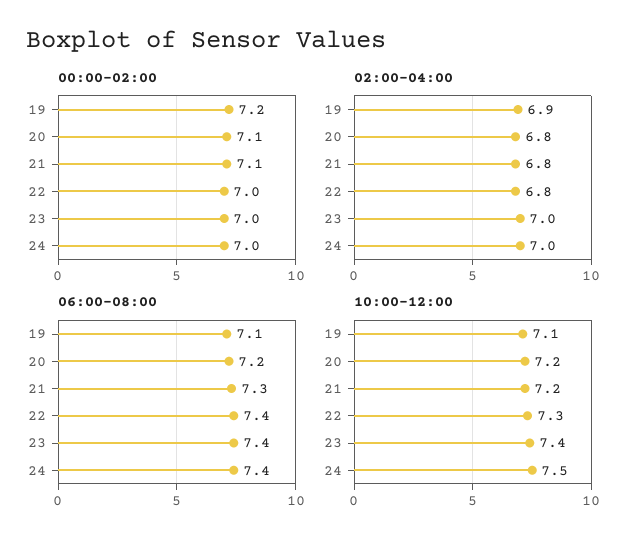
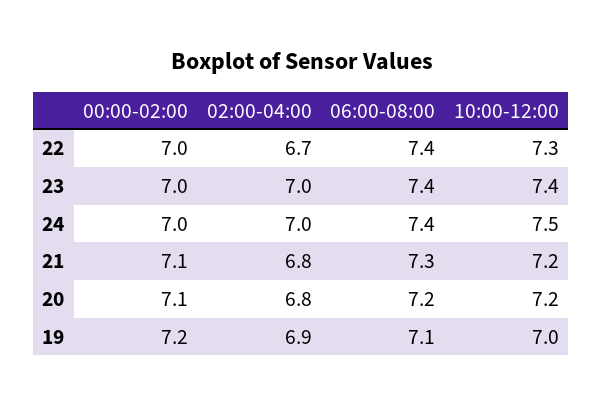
  {
    "00:00-02:00": {
      "19": 7.2,
      "20": 7.1,
      "21": 7.1,
      "22": 7,
      "23": 7,
      "24": 7
    },
    "02:00-04:00": {
      "19": 6.9,
      "20": 6.8,
      "21": 6.8,
-     "22": 6.8,
+     "22": 6.7,
      "23": 7,
      "24": 7
    },
    "06:00-08:00": {
      "19": 7.1,
      "20": 7.2,
      "21": 7.3,
      "22": 7.4,
      "23": 7.4,
      "24": 7.4
    },
    "10:00-12:00": {
-     "19": 7.1,
+     "19": 7,
      "20": 7.2,
      "21": 7.2,
      "22": 7.3,
      "23": 7.4,
      "24": 7.5
    }
  }

